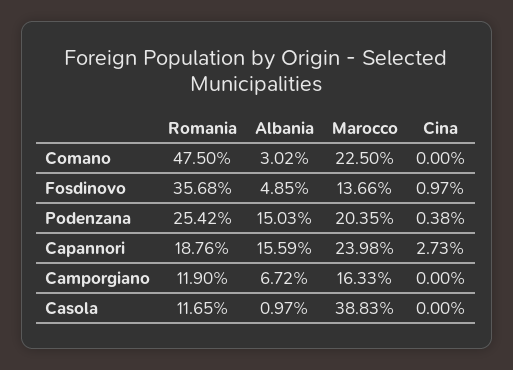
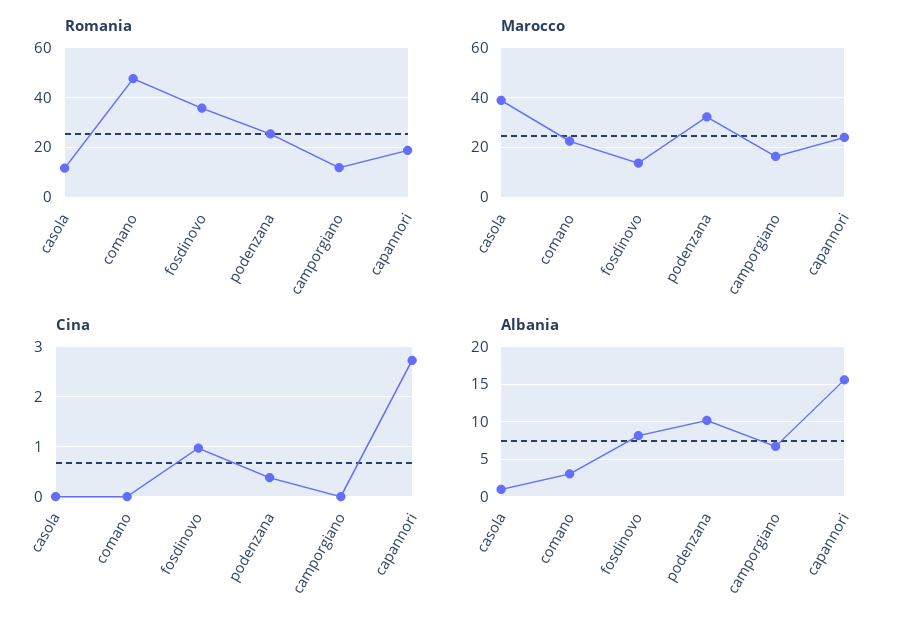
  {
    "Romania": {
      "Comano": 47.5,
      "Fosdinovo": 35.68,
      "Podenzana": 25.42,
      "Capannori": 18.76,
      "Camporgiano": 11.9,
      "Casola": 11.65
    },
    "Albania": {
      "Comano": 3.02,
-     "Fosdinovo": 4.85,
+     "Fosdinovo": 8,
-     "Podenzana": 15.03,
+     "Podenzana": 10,
      "Capannori": 15.59,
      "Camporgiano": 6.72,
      "Casola": 0.97
    },
    "Marocco": {
      "Comano": 22.5,
      "Fosdinovo": 13.66,
-     "Podenzana": 20.35,
+     "Podenzana": 32.5,
      "Capannori": 23.98,
      "Camporgiano": 16.33,
      "Casola": 38.83
    },
    "Cina": {
      "Comano": 0,
      "Fosdinovo": 0.97,
      "Podenzana": 0.38,
      "Capannori": 2.73,
      "Camporgiano": 0,
      "Casola": 0
    }
  }

